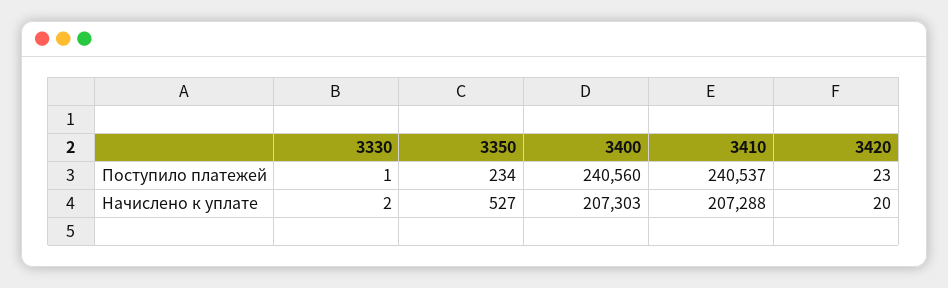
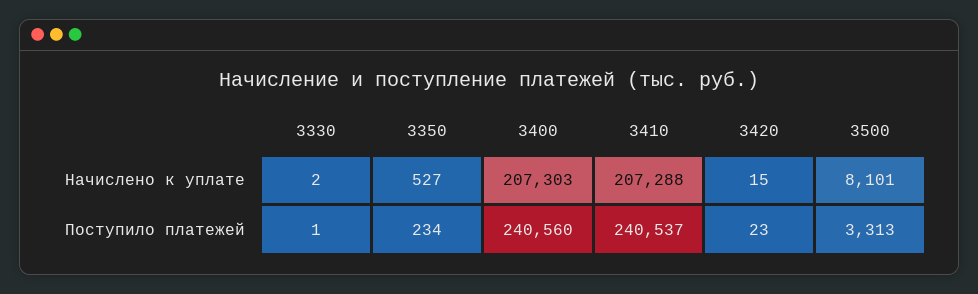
  {
    "3330": {
      "Поступило платежей": 1,
      "Начислено к уплате": 2
    },
    "3350": {
      "Поступило платежей": 234,
      "Начислено к уплате": 527
    },
    "3400": {
      "Поступило платежей": 240560,
      "Начислено к уплате": 207303
    },
    "3410": {
      "Поступило платежей": 240537,
      "Начислено к уплате": 207288
    },
    "3420": {
      "Поступило платежей": 23,
-     "Начислено к уплате": 20
+     "Начислено к уплате": 15
-   }
+   },
+   "3500": {
+     "Начислено к уплате": 8101,
+     "Поступило платежей": 3313
+   }
  }

